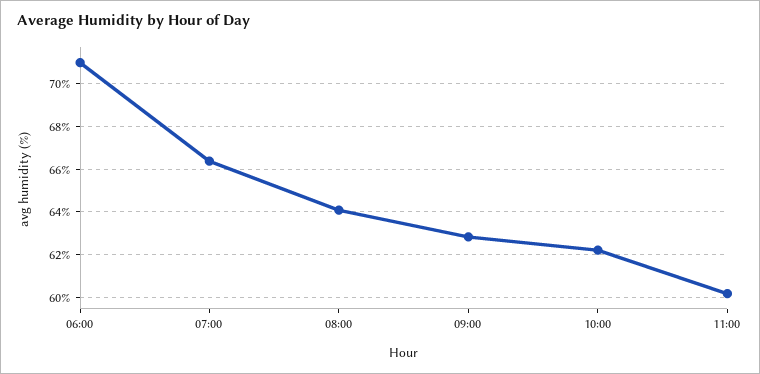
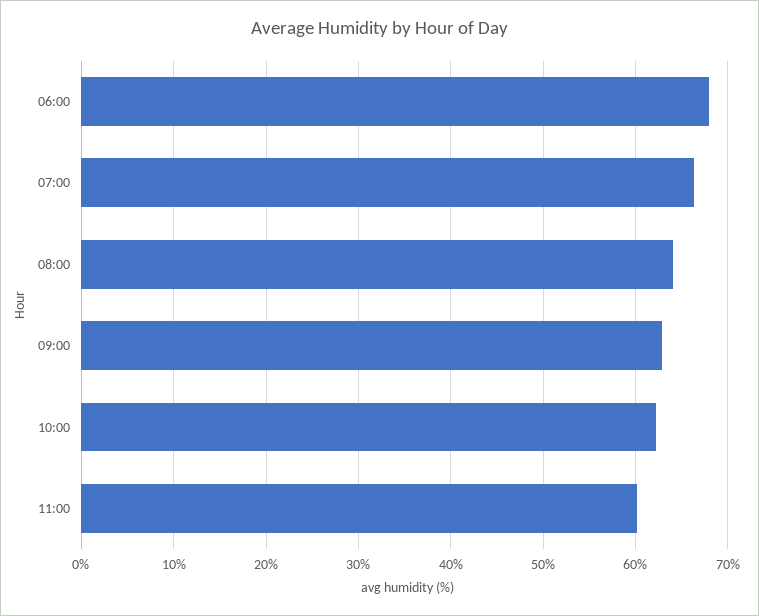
  {
-   "06:00": 71,
+   "06:00": 68,
    "07:00": 66.5,
    "08:00": 64,
    "09:00": 63,
    "10:00": 62,
    "11:00": 60
  }

